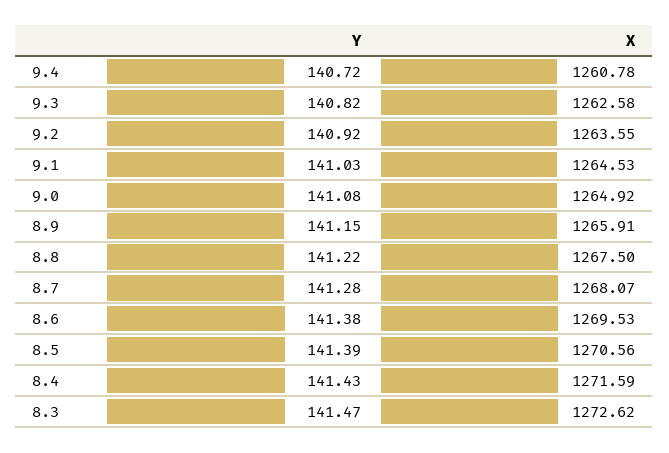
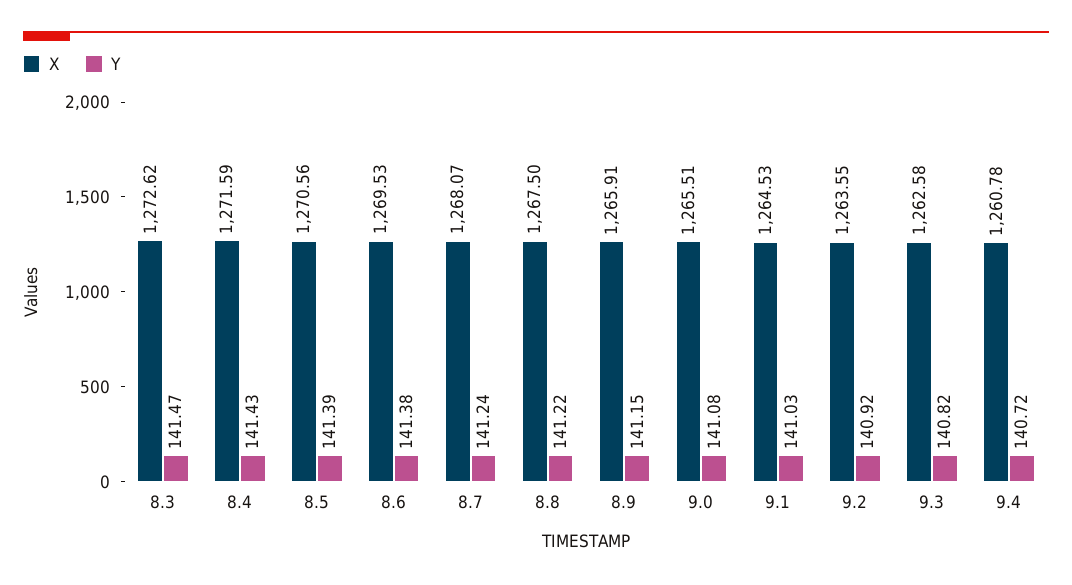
  {
    "Y": {
      "9.4": 140.72,
      "9.3": 140.82,
      "9.2": 140.92,
      "9.1": 141.03,
      "9.0": 141.08,
      "8.9": 141.15,
      "8.8": 141.22,
-     "8.7": 141.28,
+     "8.7": 141.24,
      "8.6": 141.38,
      "8.5": 141.39,
      "8.4": 141.43,
      "8.3": 141.47
    },
    "X": {
      "9.4": 1260.78,
      "9.3": 1262.58,
      "9.2": 1263.55,
      "9.1": 1264.53,
-     "9.0": 1264.92,
+     "9.0": 1265.51,
      "8.9": 1265.91,
      "8.8": 1267.5,
      "8.7": 1268.07,
      "8.6": 1269.53,
      "8.5": 1270.56,
      "8.4": 1271.59,
      "8.3": 1272.62
    }
  }

